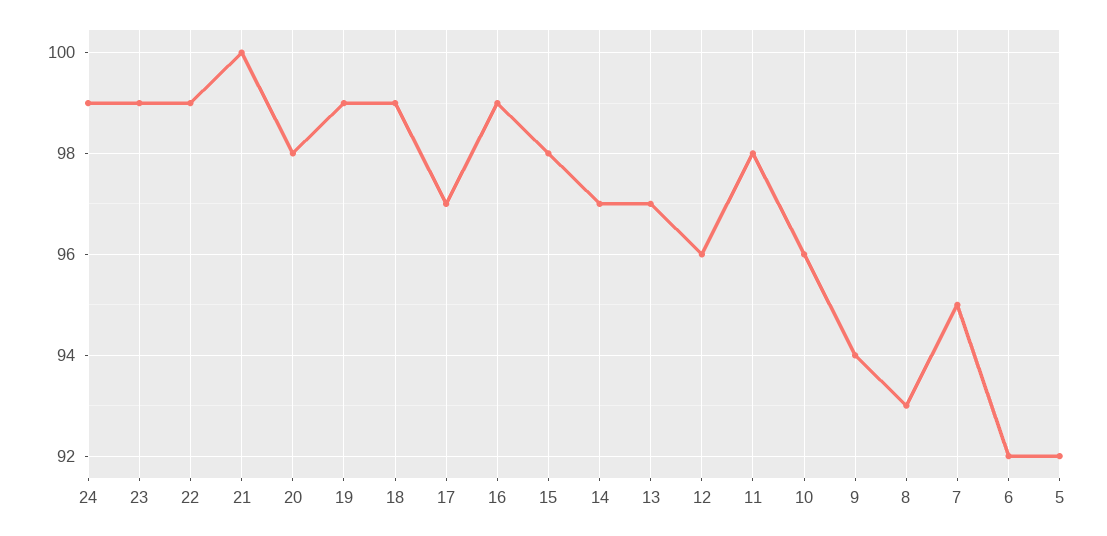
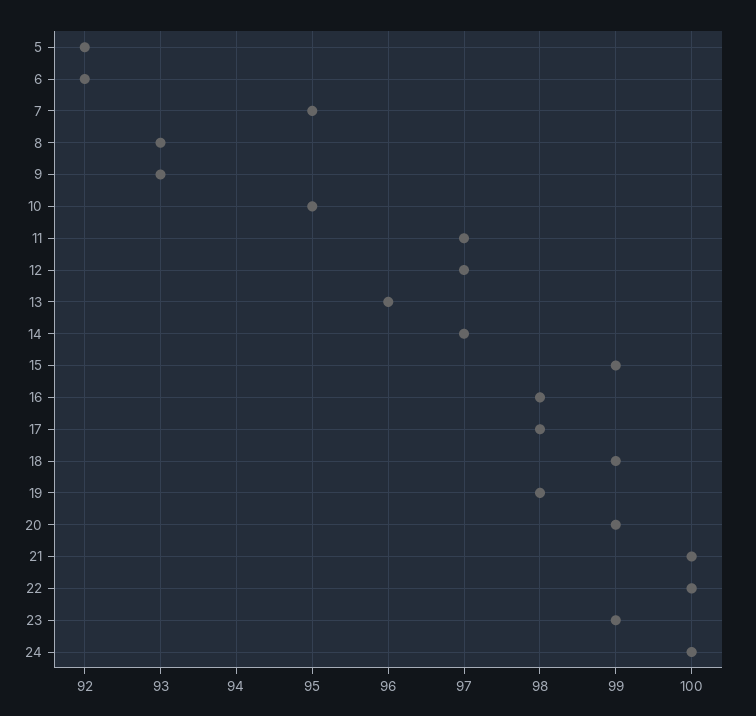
  {
-   "24": 99,
+   "24": 100,
    "23": 99,
-   "22": 99,
+   "22": 100,
    "21": 100,
-   "20": 98,
+   "20": 99,
-   "19": 99,
+   "19": 98,
    "18": 99,
-   "17": 97,
+   "17": 98,
-   "16": 99,
+   "16": 98,
-   "15": 98,
+   "15": 99,
    "14": 97,
-   "13": 97,
+   "13": 96,
-   "12": 96,
+   "12": 97,
-   "11": 98,
+   "11": 97,
-   "10": 96,
+   "10": 95,
-   "9": 94,
+   "9": 93,
    "8": 93,
    "7": 95,
    "6": 92,
    "5": 92
  }

